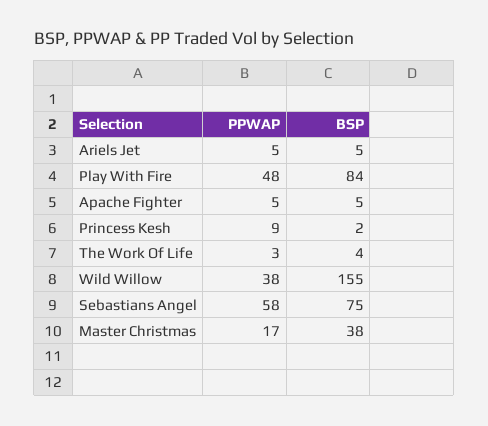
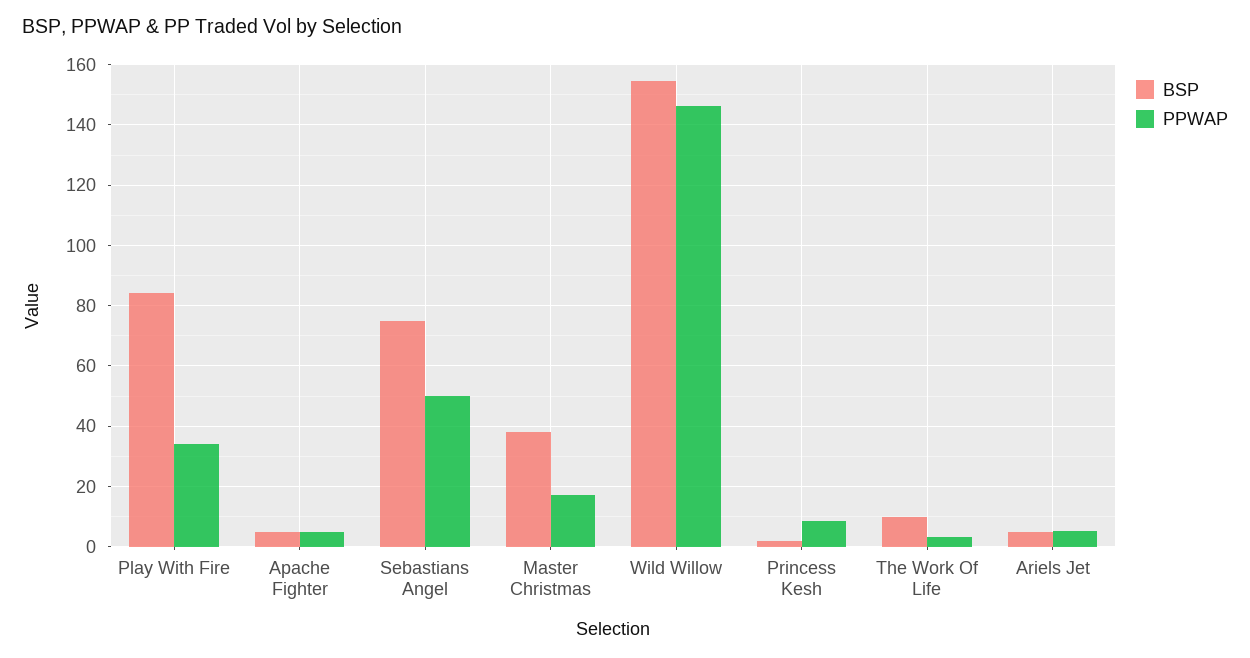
  {
    "PPWAP": {
      "Ariels Jet": 5,
-     "Play With Fire": 48,
+     "Play With Fire": 34,
      "Apache Fighter": 5,
      "Princess Kesh": 9,
      "The Work Of Life": 3,
-     "Wild Willow": 38,
+     "Wild Willow": 146,
-     "Sebastians Angel": 58,
+     "Sebastians Angel": 50,
      "Master Christmas": 17
    },
    "BSP": {
      "Ariels Jet": 5,
      "Play With Fire": 84,
      "Apache Fighter": 5,
      "Princess Kesh": 2,
-     "The Work Of Life": 4,
+     "The Work Of Life": 10,
      "Wild Willow": 155,
      "Sebastians Angel": 75,
      "Master Christmas": 38
    }
  }

